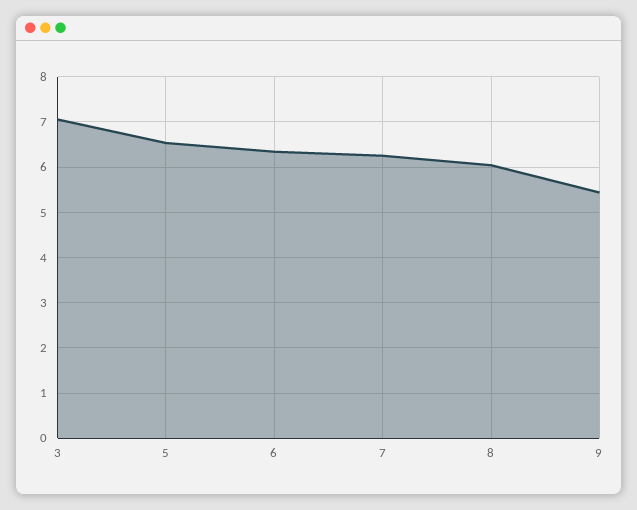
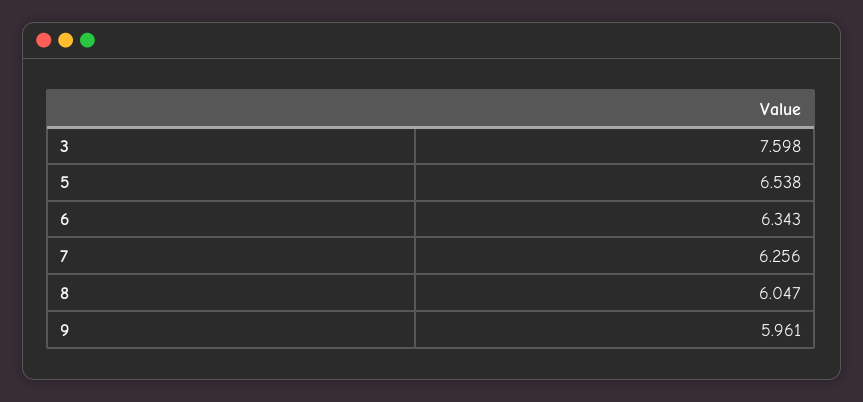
  {
-   "3": 7,
+   "3": 7.598,
    "5": 6.538,
    "6": 6.343,
    "7": 6.256,
    "8": 6.047,
-   "9": 5.4
+   "9": 5.961
  }

